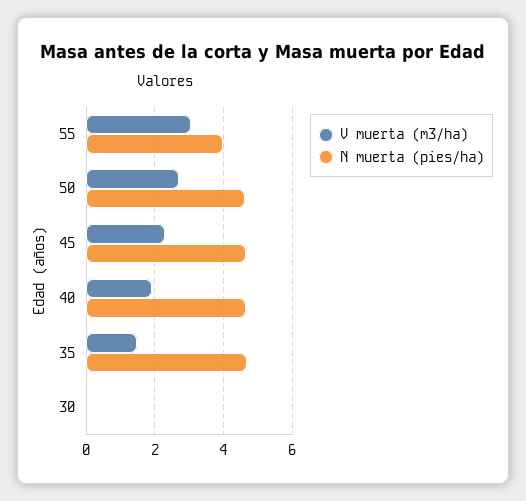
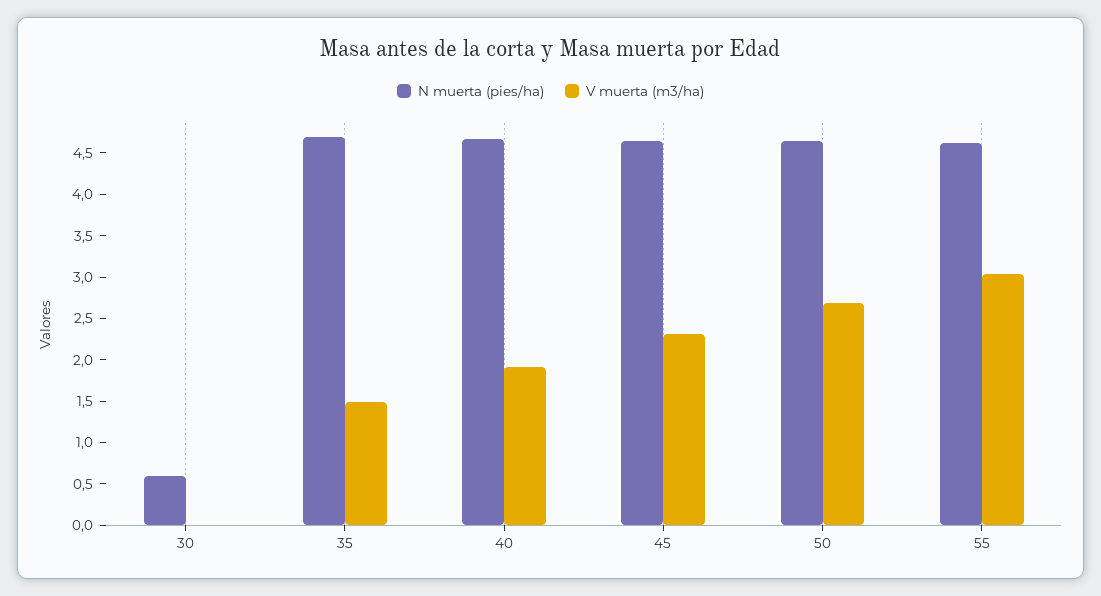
  {
    "V muerta (m3/ha)": {
      "55": 3,
      "50": 2.7,
      "45": 2.3,
      "40": 1.9,
      "35": 1.5,
      "30": 0
    },
    "N muerta (pies/ha)": {
-     "55": 4,
+     "55": 4.6,
      "50": 4.6,
      "45": 4.7,
      "40": 4.7,
      "35": 4.7,
-     "30": 0
+     "30": 0.6
    }
  }

